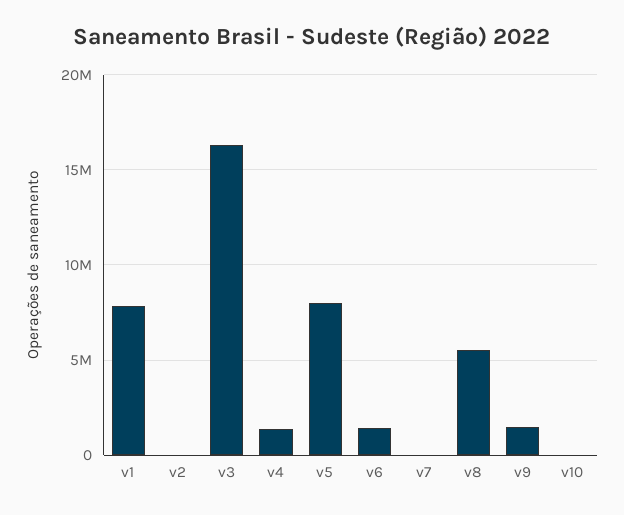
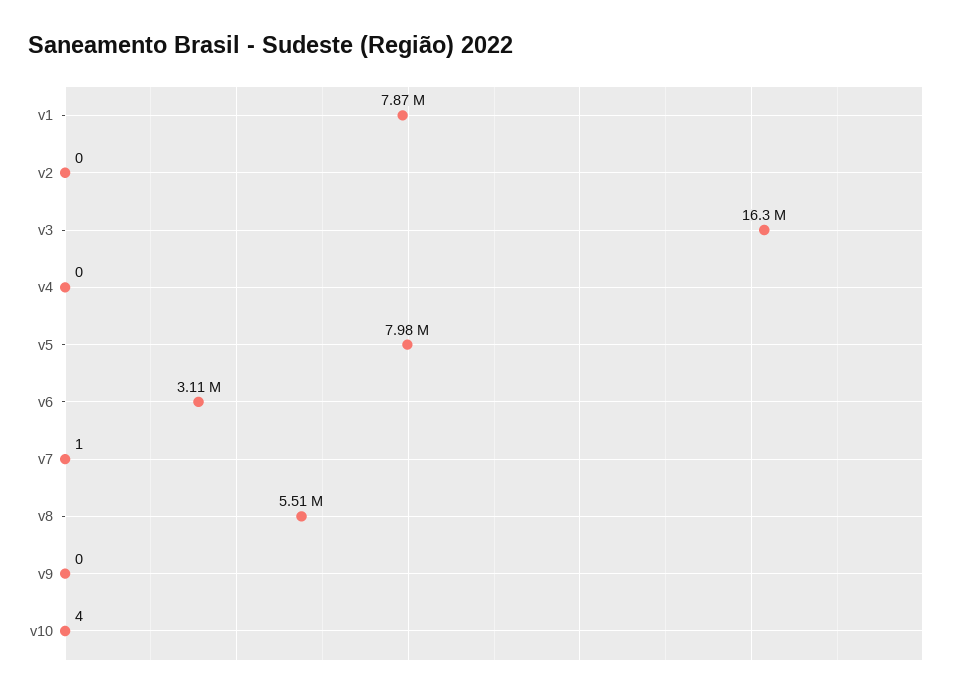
  {
    "v1": 7870000,
    "v2": 0,
    "v3": 16300000,
-   "v4": 1500000,
+   "v4": 0,
    "v5": 7980000,
-   "v6": 1500000,
+   "v6": 3110000,
    "v7": 1,
    "v8": 5510000,
-   "v9": 1500000,
+   "v9": 0,
    "v10": 4
  }

